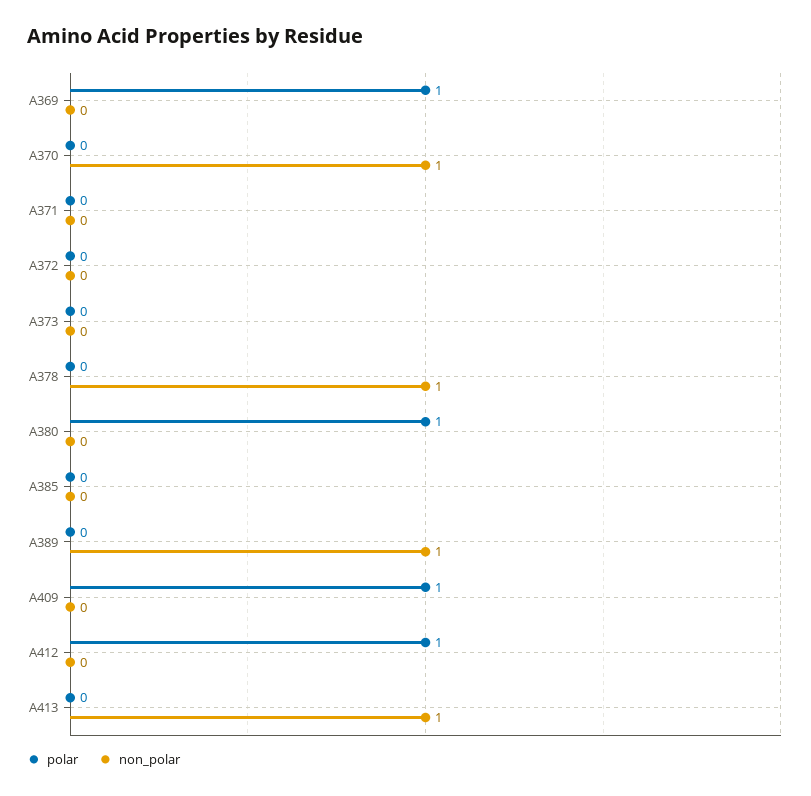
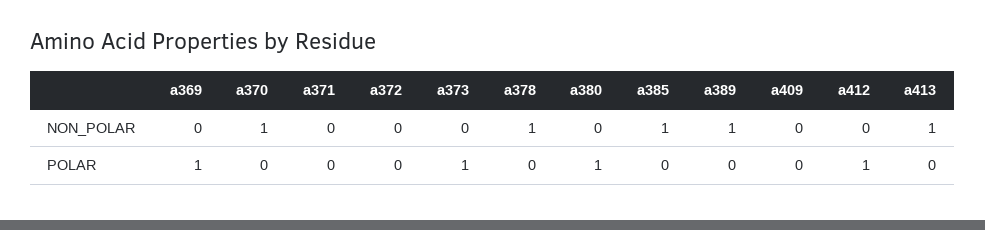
  {
    "polar": {
      "A369": 1,
      "A370": 0,
      "A371": 0,
      "A372": 0,
-     "A373": 0,
+     "A373": 1,
      "A378": 0,
      "A380": 1,
      "A385": 0,
      "A389": 0,
-     "A409": 1,
+     "A409": 0,
      "A412": 1,
      "A413": 0
    },
    "non_polar": {
      "A369": 0,
      "A370": 1,
      "A371": 0,
      "A372": 0,
      "A373": 0,
      "A378": 1,
      "A380": 0,
-     "A385": 0,
+     "A385": 1,
      "A389": 1,
      "A409": 0,
      "A412": 0,
      "A413": 1
    }
  }

